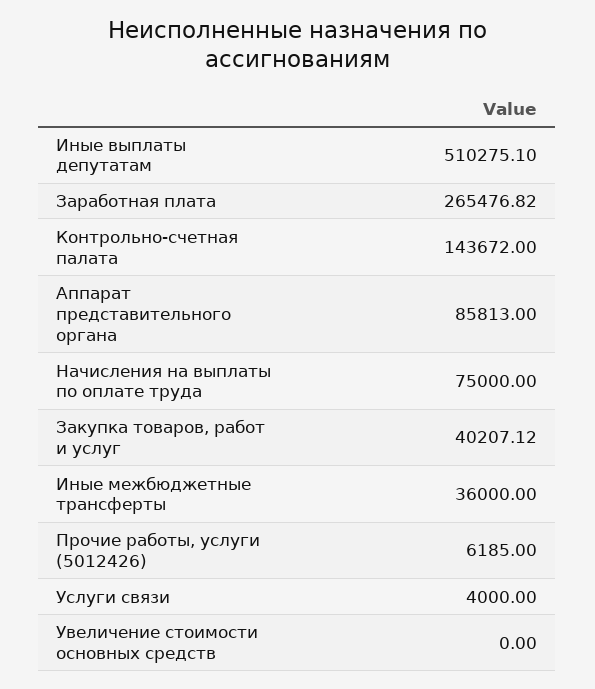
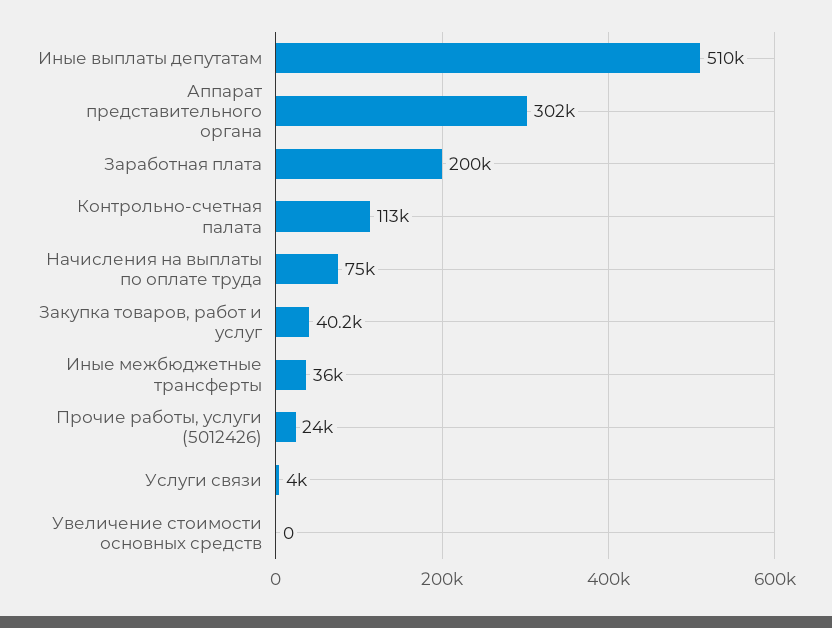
  {
    "Иные выплаты депутатам": 510275.1,
-   "Заработная плата": 265476.82,
+   "Заработная плата": 200000,
-   "Контрольно-счетная палата": 143672,
+   "Контрольно-счетная палата": 113000,
-   "Аппарат представительного органа": 85813,
+   "Аппарат представительного органа": 302000,
    "Начисления на выплаты по оплате труда": 75000,
    "Закупка товаров, работ и услуг": 40207.12,
    "Иные межбюджетные трансферты": 36000,
-   "Прочие работы, услуги (5012426)": 6185,
+   "Прочие работы, услуги (5012426)": 24000,
    "Услуги связи": 4000,
    "Увеличение стоимости основных средств": 0
  }

